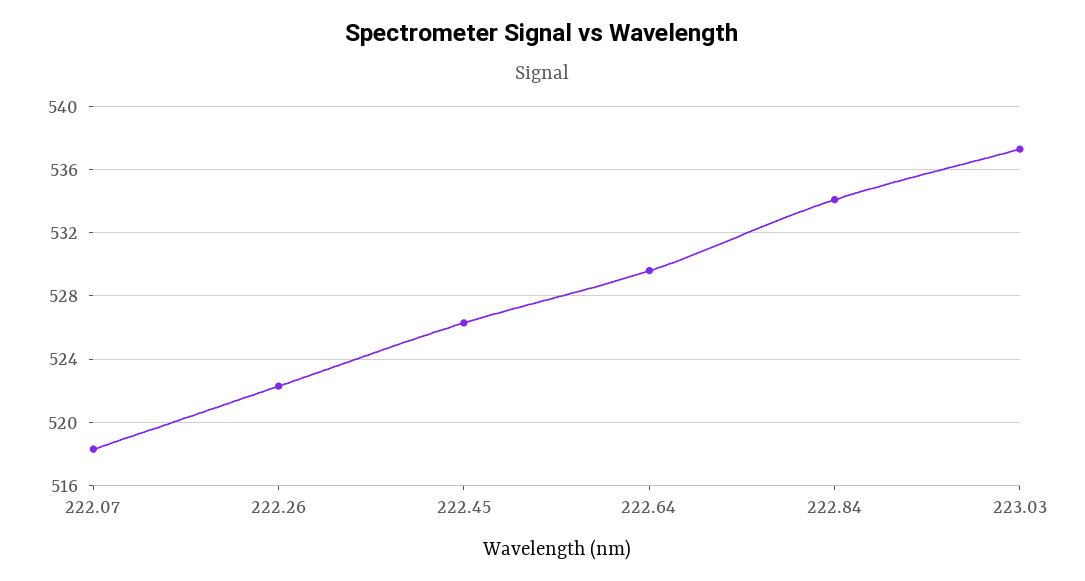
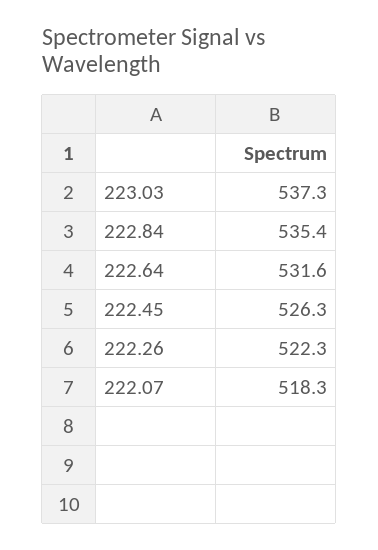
  {
    "222.07": 518.3,
    "222.26": 522.3,
    "222.45": 526.3,
-   "222.64": 529.5,
+   "222.64": 531.6,
-   "222.84": 534,
+   "222.84": 535.4,
    "223.03": 537.3
  }

